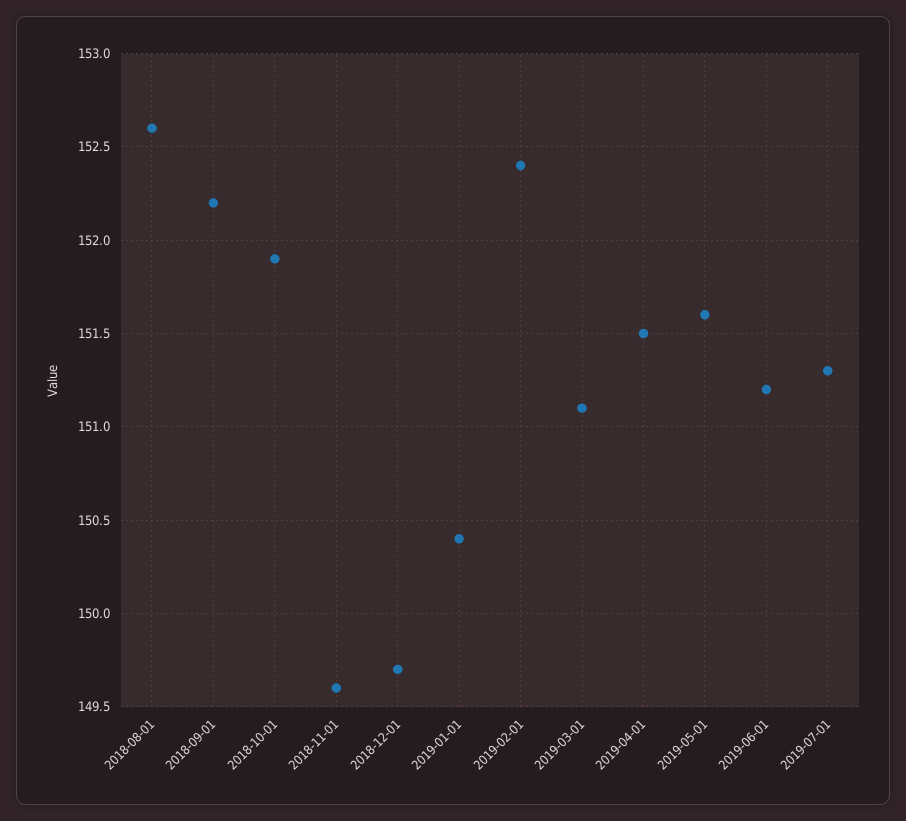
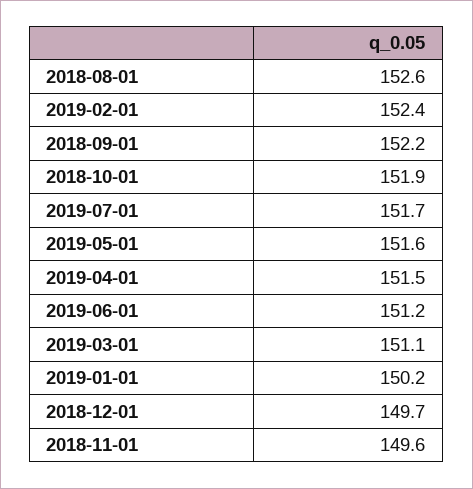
  {
    "2018-08-01": 152.6,
    "2018-09-01": 152.2,
    "2018-10-01": 151.9,
    "2018-11-01": 149.6,
    "2018-12-01": 149.7,
-   "2019-01-01": 150.4,
+   "2019-01-01": 150.2,
    "2019-02-01": 152.4,
    "2019-03-01": 151.1,
    "2019-04-01": 151.5,
    "2019-05-01": 151.6,
    "2019-06-01": 151.2,
-   "2019-07-01": 151.3
+   "2019-07-01": 151.7
  }

